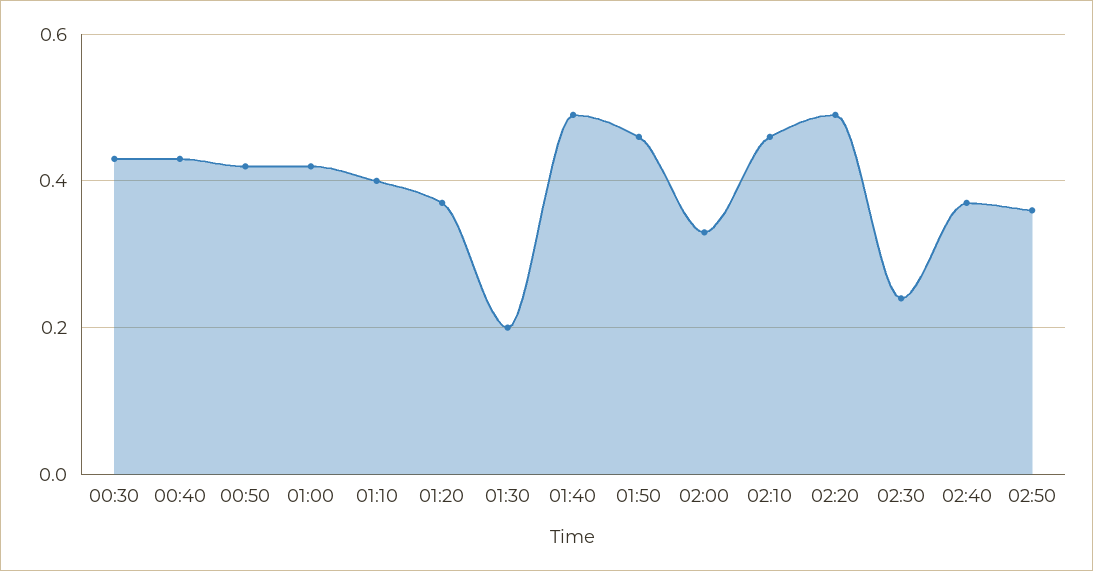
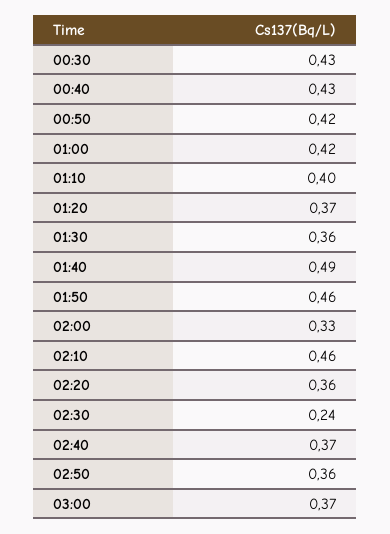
  {
    "00:30": 0.43,
    "00:40": 0.43,
    "00:50": 0.42,
    "01:00": 0.42,
    "01:10": 0.4,
    "01:20": 0.37,
-   "01:30": 0.2,
+   "01:30": 0.36,
    "01:40": 0.49,
    "01:50": 0.46,
    "02:00": 0.33,
    "02:10": 0.46,
-   "02:20": 0.5,
+   "02:20": 0.36,
    "02:30": 0.24,
    "02:40": 0.37,
-   "02:50": 0.36
+   "02:50": 0.36,
+   "03:00": 0.37
  }

